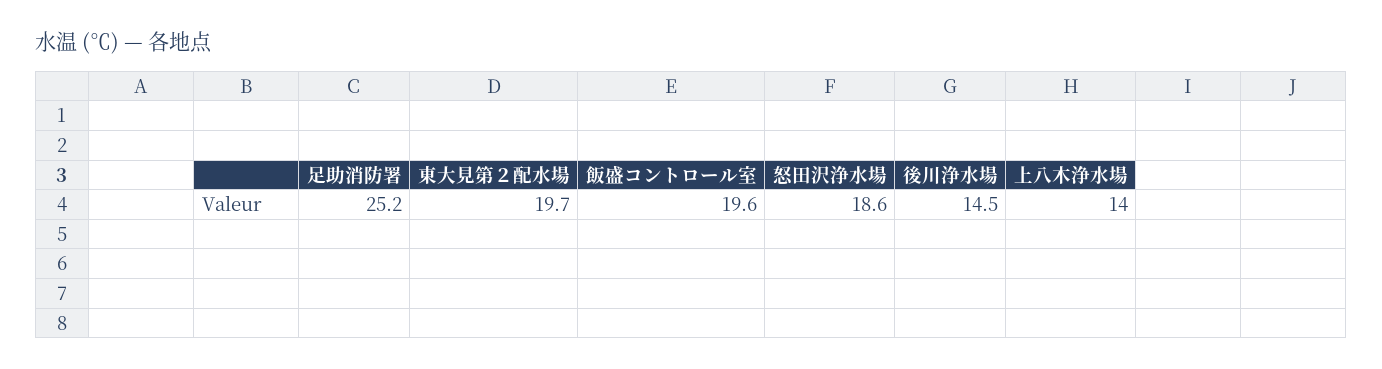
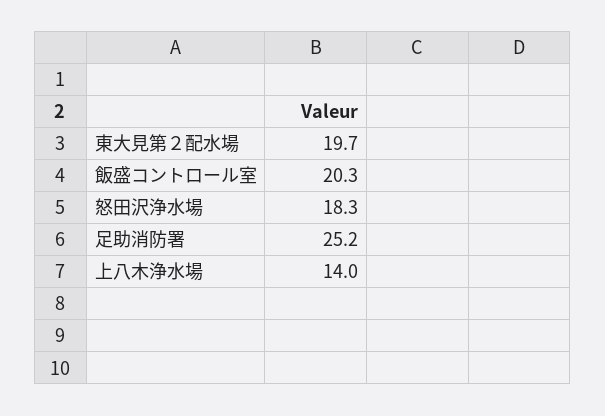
  {
    "足助消防署": 25.2,
    "東大見第２配水場": 19.7,
-   "飯盛コントロール室": 19.6,
+   "飯盛コントロール室": 20.3,
-   "怒田沢浄水場": 18.6,
+   "怒田沢浄水場": 18.3,
-   "後川浄水場": 14.5,
    "上八木浄水場": 14
  }

